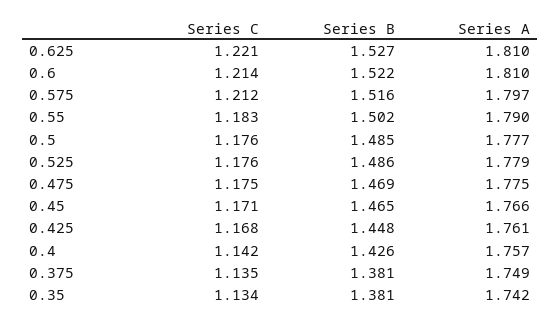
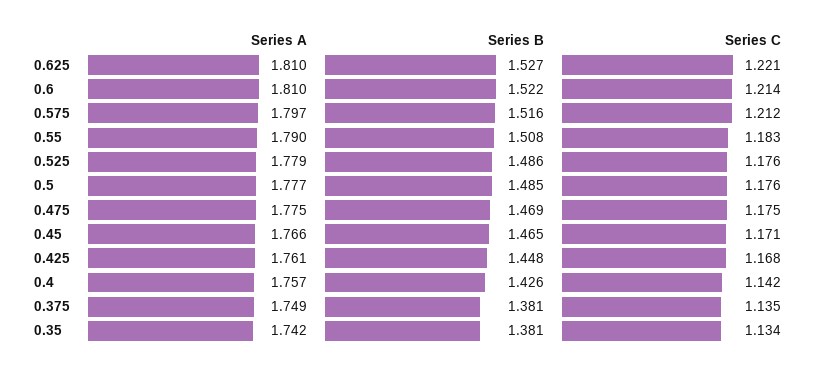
  {
    "Series C": {
      "0.625": 1.221,
      "0.6": 1.214,
      "0.575": 1.212,
      "0.55": 1.183,
      "0.5": 1.176,
      "0.525": 1.176,
      "0.475": 1.175,
      "0.45": 1.171,
      "0.425": 1.168,
      "0.4": 1.142,
      "0.375": 1.135,
      "0.35": 1.134
    },
    "Series B": {
      "0.625": 1.527,
      "0.6": 1.522,
      "0.575": 1.516,
-     "0.55": 1.502,
+     "0.55": 1.508,
      "0.5": 1.485,
      "0.525": 1.486,
      "0.475": 1.469,
      "0.45": 1.465,
      "0.425": 1.448,
      "0.4": 1.426,
      "0.375": 1.381,
      "0.35": 1.381
    },
    "Series A": {
      "0.625": 1.81,
      "0.6": 1.81,
      "0.575": 1.797,
      "0.55": 1.79,
      "0.5": 1.777,
      "0.525": 1.779,
      "0.475": 1.775,
      "0.45": 1.766,
      "0.425": 1.761,
      "0.4": 1.757,
      "0.375": 1.749,
      "0.35": 1.742
    }
  }

